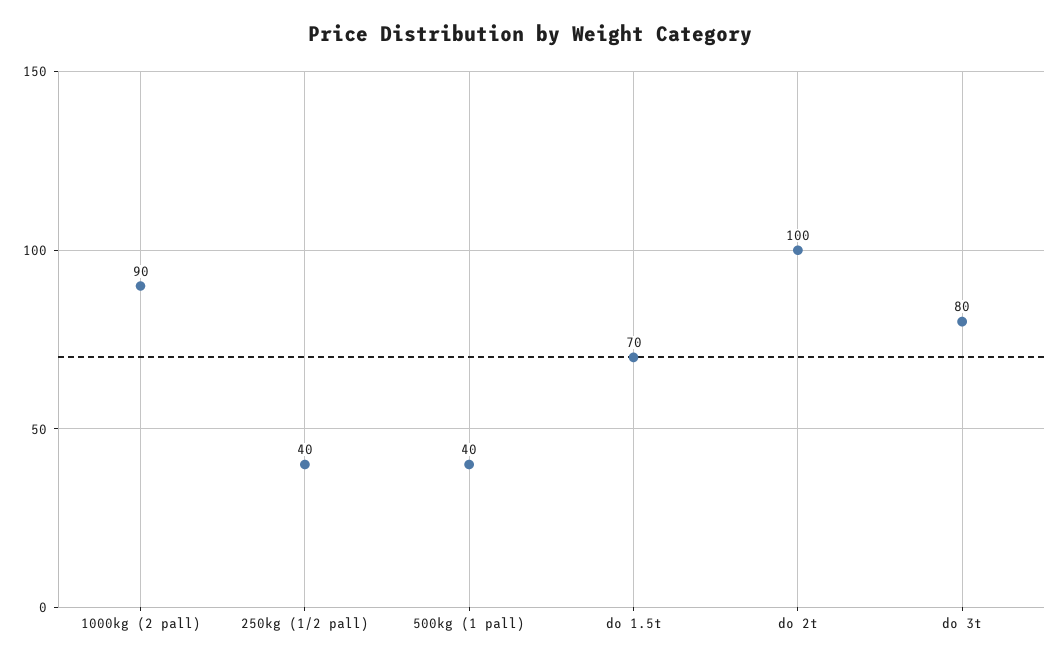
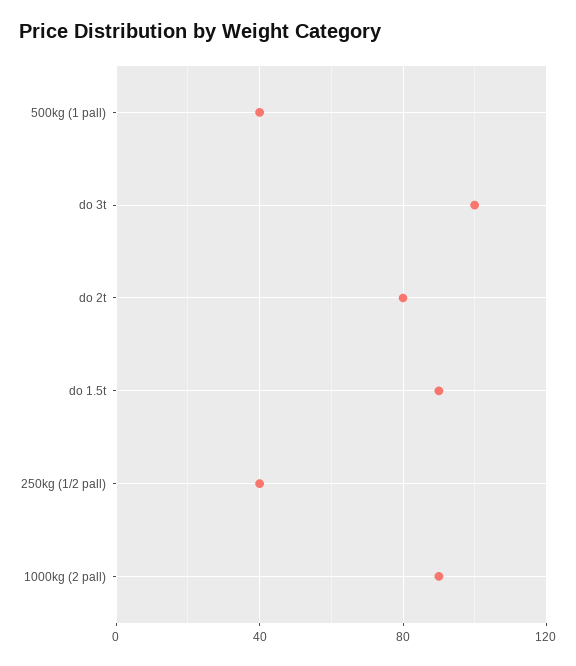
  {
    "1000kg (2 pall)": 90,
    "250kg (1/2 pall)": 40,
    "500kg (1 pall)": 40,
-   "do 1.5t": 70,
+   "do 1.5t": 90,
-   "do 2t": 100,
+   "do 2t": 80,
-   "do 3t": 80
+   "do 3t": 100
  }

